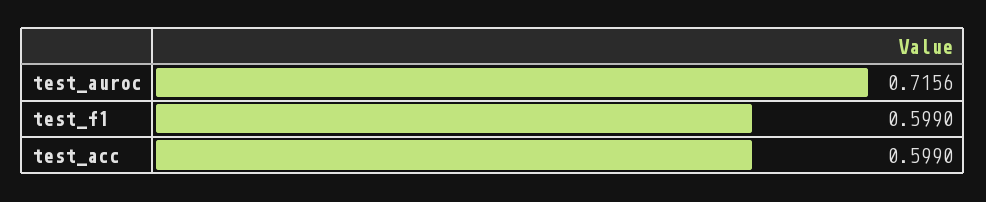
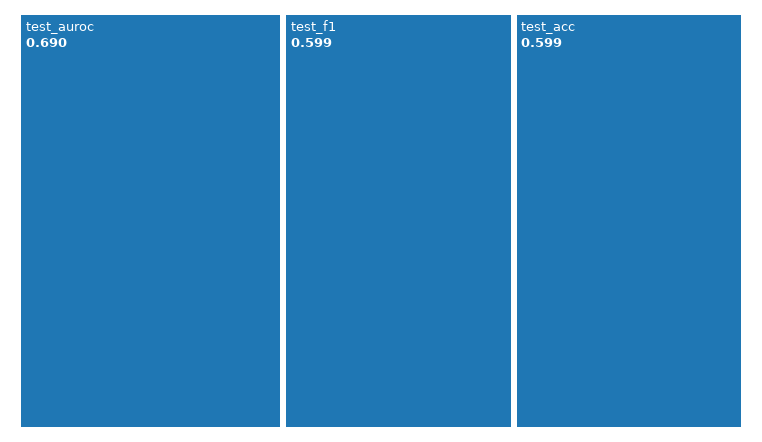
  {
-   "test_auroc": 0.7156,
+   "test_auroc": 0.69,
    "test_f1": 0.599,
    "test_acc": 0.599
  }

